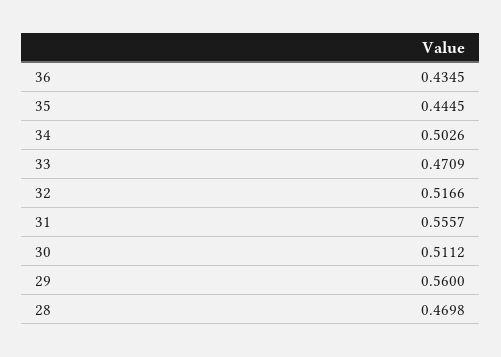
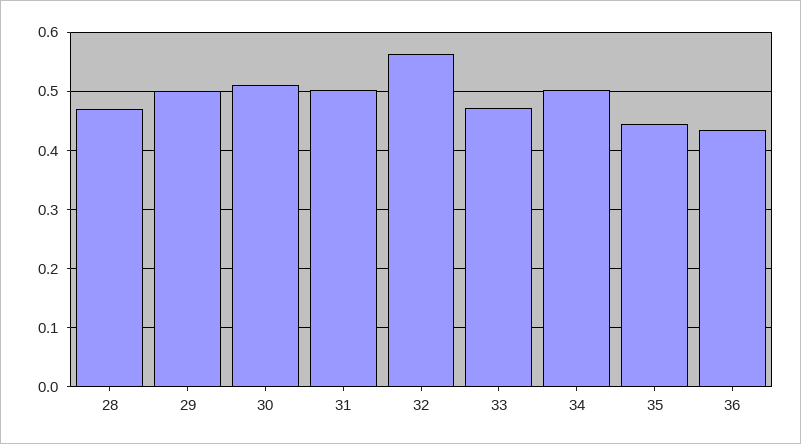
  {
    "36": 0.4345,
    "35": 0.4445,
    "34": 0.5026,
    "33": 0.4709,
-   "32": 0.5166,
+   "32": 0.56,
-   "31": 0.5557,
+   "31": 0.5,
    "30": 0.5112,
-   "29": 0.56,
+   "29": 0.5,
    "28": 0.4698
  }

